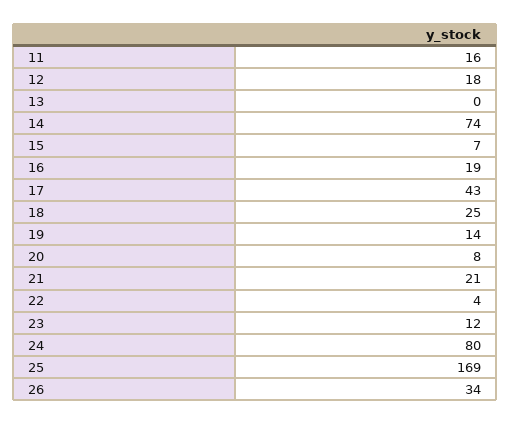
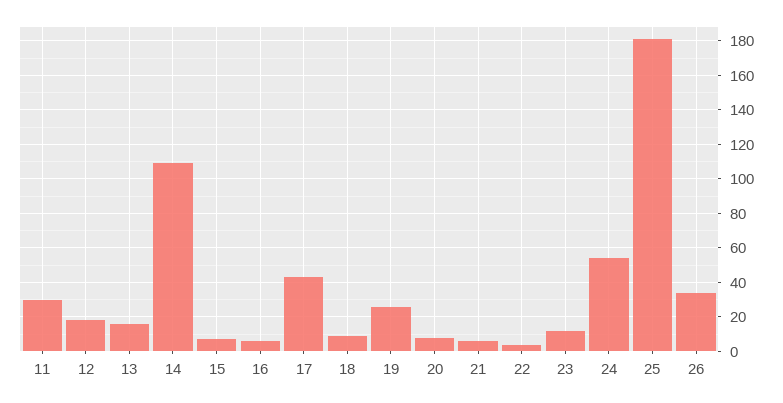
  {
-   "11": 16,
+   "11": 30,
    "12": 18,
-   "13": 0,
+   "13": 15,
-   "14": 74,
+   "14": 110,
    "15": 7,
-   "16": 19,
+   "16": 5,
    "17": 43,
-   "18": 25,
+   "18": 10,
-   "19": 14,
+   "19": 25,
    "20": 8,
-   "21": 21,
+   "21": 5,
    "22": 4,
    "23": 12,
-   "24": 80,
+   "24": 55,
-   "25": 169,
+   "25": 180,
    "26": 34
  }

